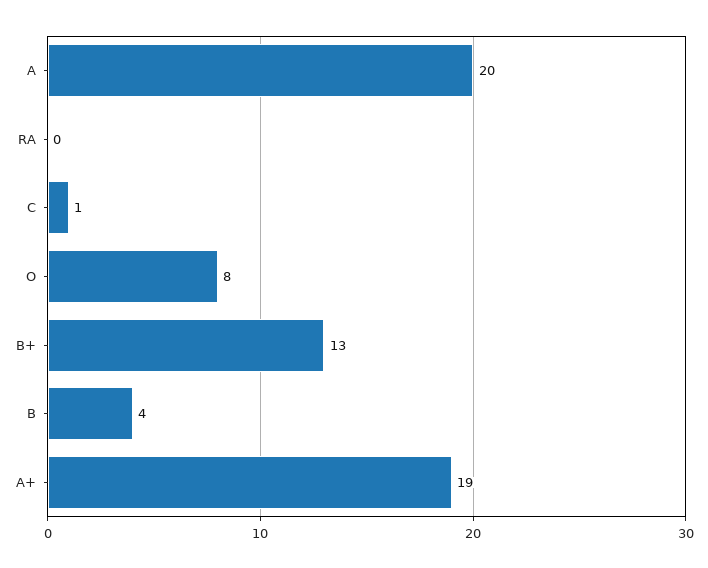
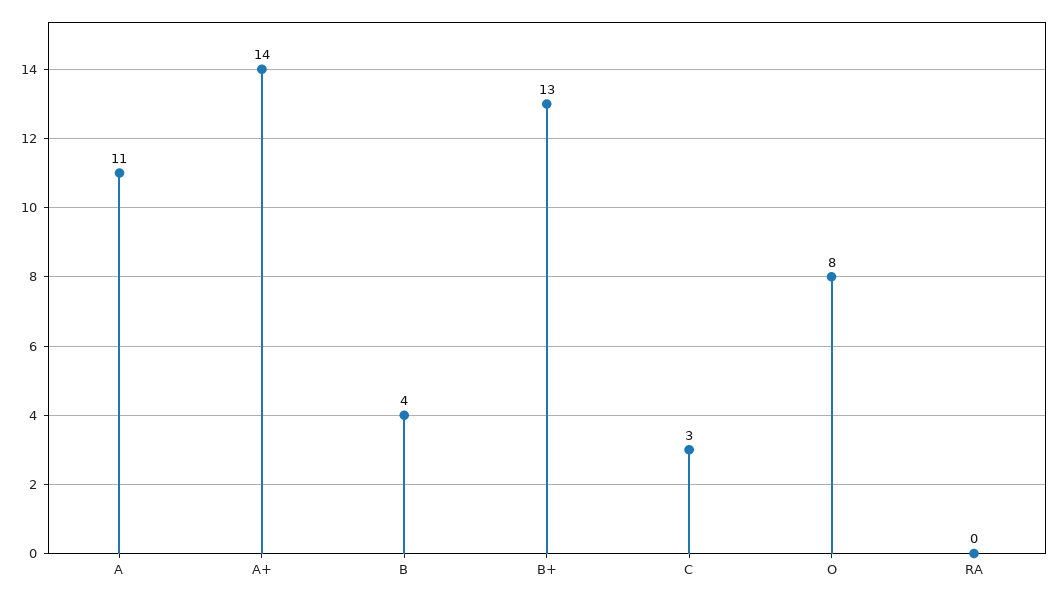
  {
-   "A": 20,
+   "A": 11,
    "RA": 0,
-   "C": 1,
+   "C": 3,
    "O": 8,
    "B+": 13,
    "B": 4,
-   "A+": 19
+   "A+": 14
  }

